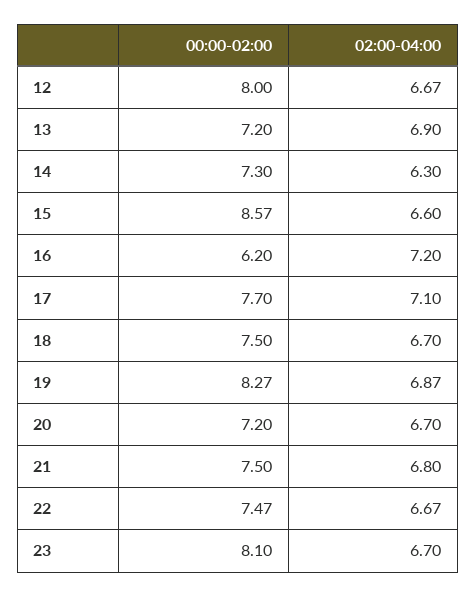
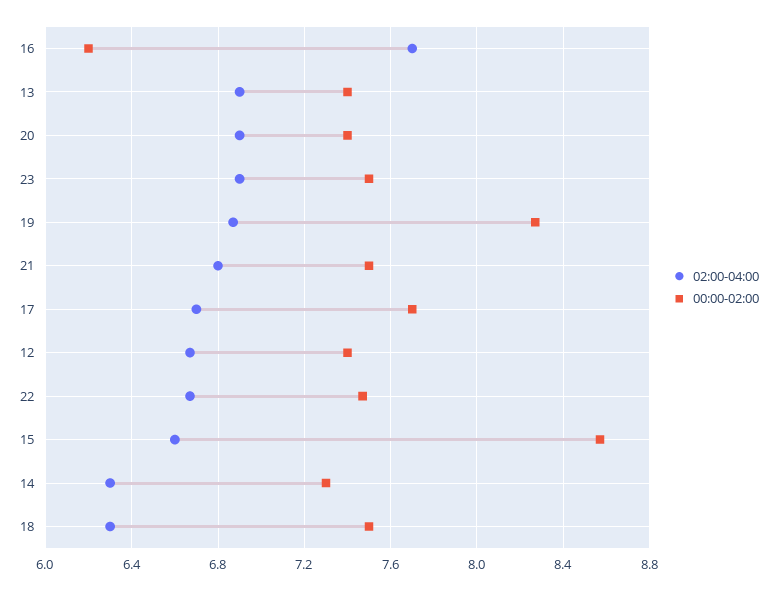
  {
    "00:00-02:00": {
-     "12": 8,
+     "12": 7.4,
-     "13": 7.2,
+     "13": 7.4,
      "14": 7.3,
      "15": 8.57,
      "16": 6.2,
      "17": 7.7,
      "18": 7.5,
      "19": 8.27,
-     "20": 7.2,
+     "20": 7.4,
      "21": 7.5,
      "22": 7.47,
-     "23": 8.1
+     "23": 7.5
    },
    "02:00-04:00": {
      "12": 6.67,
      "13": 6.9,
      "14": 6.3,
      "15": 6.6,
-     "16": 7.2,
+     "16": 7.7,
-     "17": 7.1,
+     "17": 6.7,
-     "18": 6.7,
+     "18": 6.3,
      "19": 6.87,
-     "20": 6.7,
+     "20": 6.9,
      "21": 6.8,
      "22": 6.67,
-     "23": 6.7
+     "23": 6.9
    }
  }

